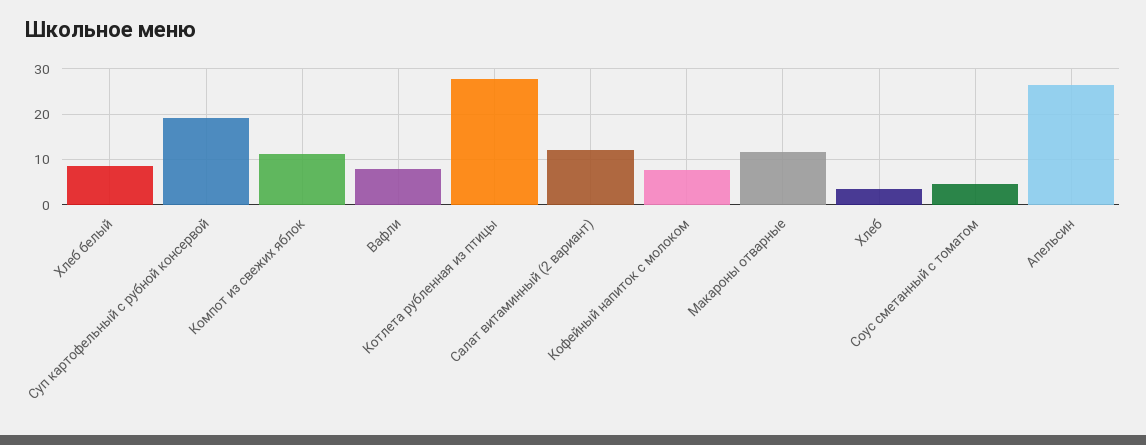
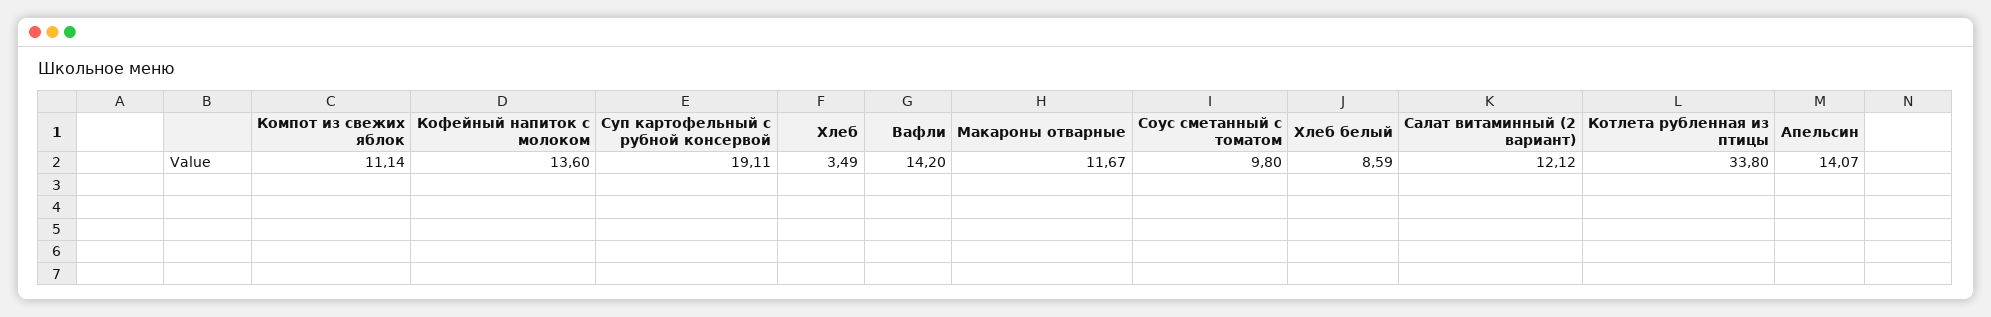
  {
    "Хлеб белый": 8.59,
    "Суп картофельный с рубной консервой": 19.11,
    "Компот из свежих яблок": 11.14,
-   "Вафли": 8,
+   "Вафли": 14.2,
-   "Котлета рубленная из птицы": 28,
+   "Котлета рубленная из птицы": 33.8,
    "Салат витаминный (2 вариант)": 12.12,
-   "Кофейный напиток с молоком": 8,
+   "Кофейный напиток с молоком": 13.6,
    "Макароны отварные": 11.67,
    "Хлеб": 3.49,
-   "Соус сметанный с томатом": 4,
+   "Соус сметанный с томатом": 9.8,
-   "Апельсин": 26
+   "Апельсин": 14.07
  }

